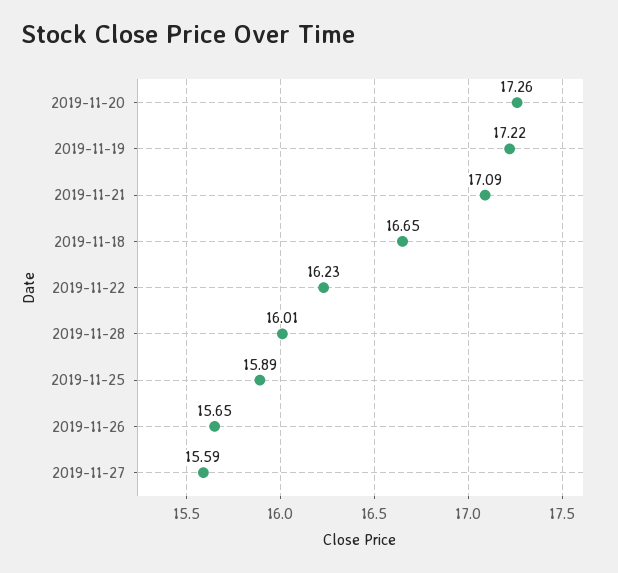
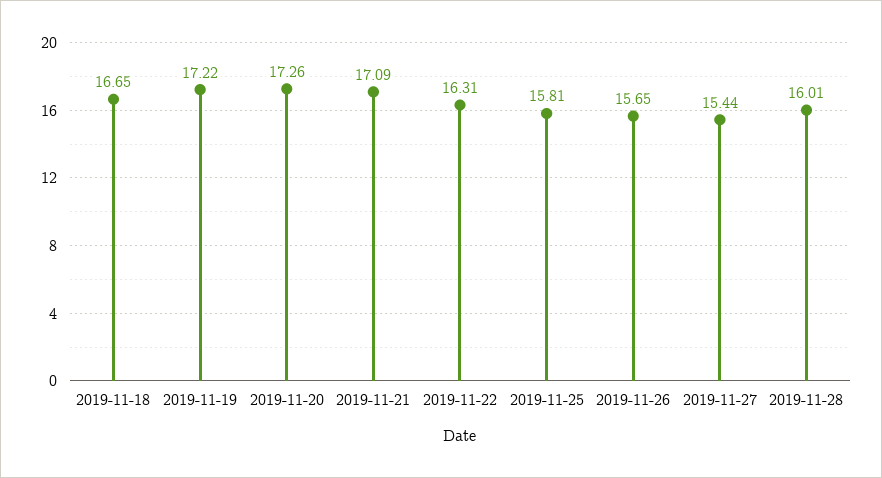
  {
    "2019-11-20": 17.26,
    "2019-11-19": 17.22,
    "2019-11-21": 17.09,
    "2019-11-18": 16.65,
-   "2019-11-22": 16.23,
+   "2019-11-22": 16.31,
    "2019-11-28": 16.01,
-   "2019-11-25": 15.89,
+   "2019-11-25": 15.81,
    "2019-11-26": 15.65,
-   "2019-11-27": 15.59
+   "2019-11-27": 15.44
  }

